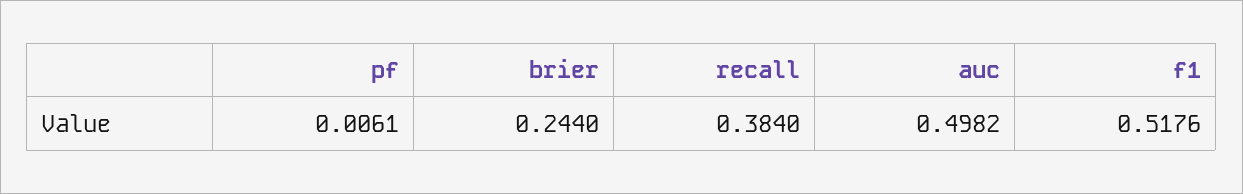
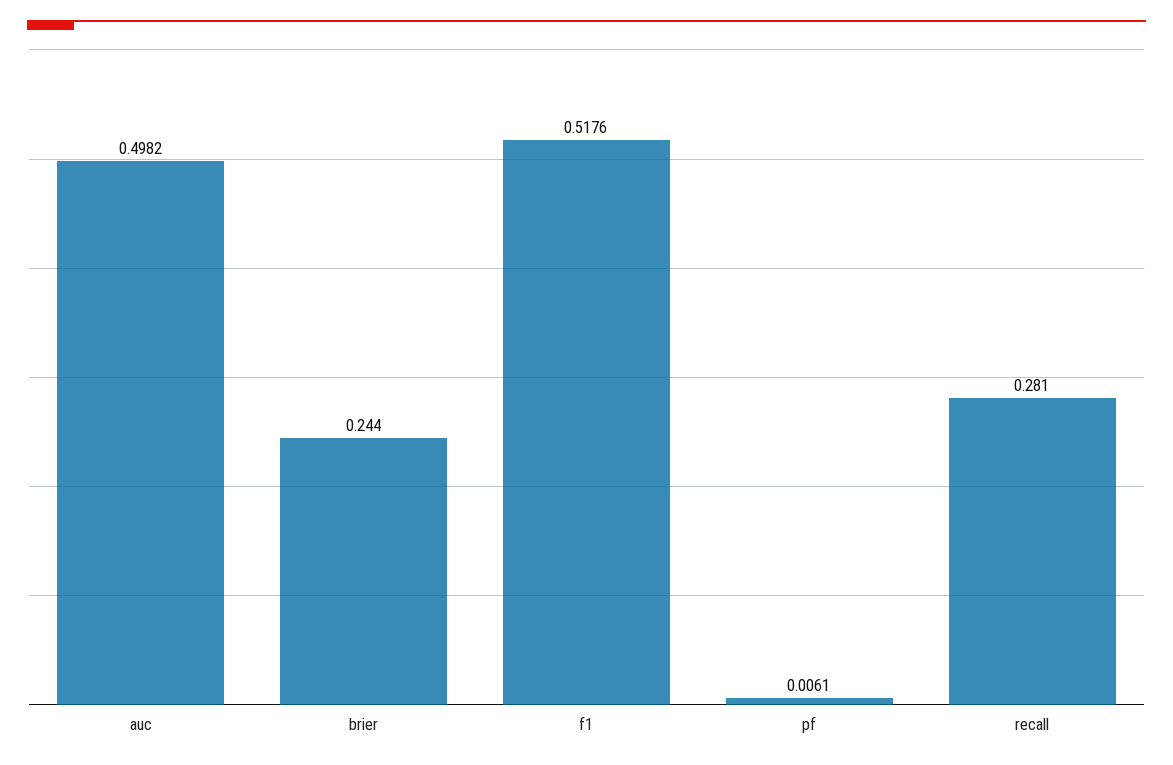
  {
    "pf": 0.0061,
    "brier": 0.244,
-   "recall": 0.384,
+   "recall": 0.281,
    "auc": 0.4982,
    "f1": 0.5176
  }

